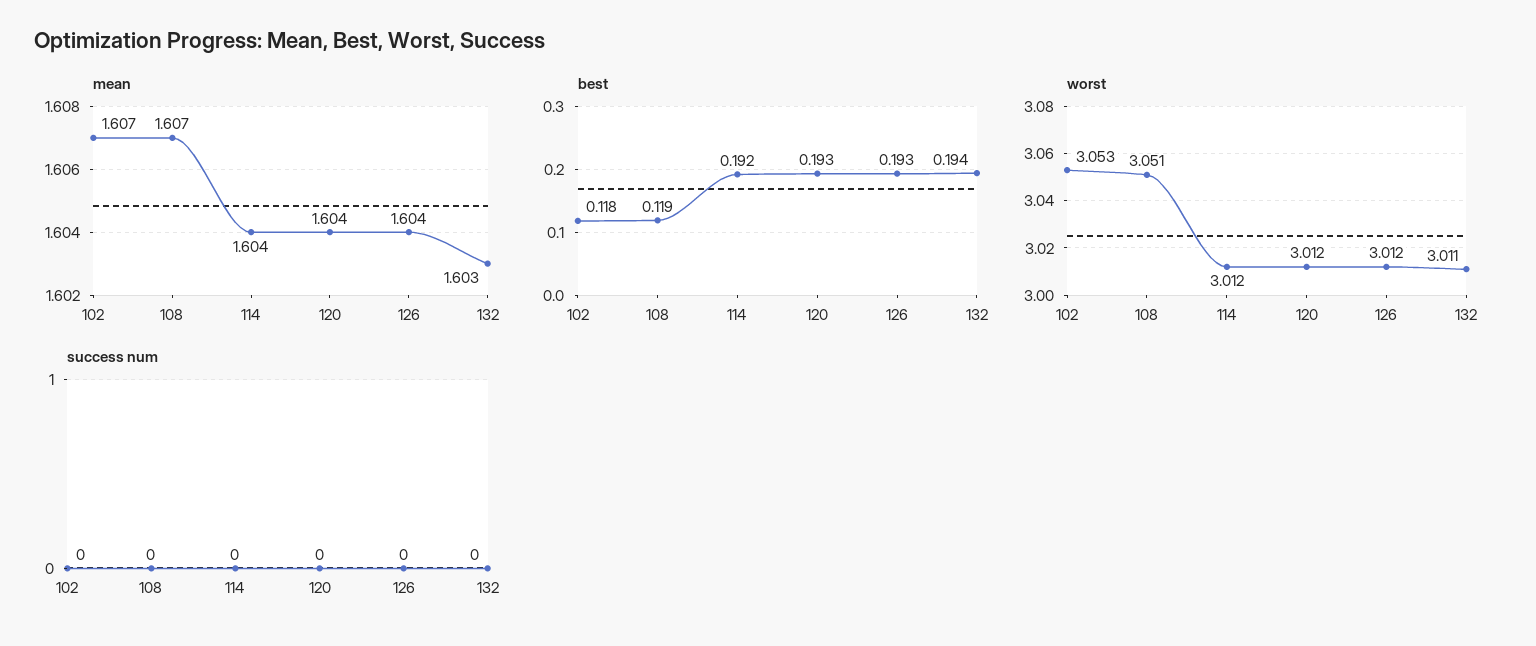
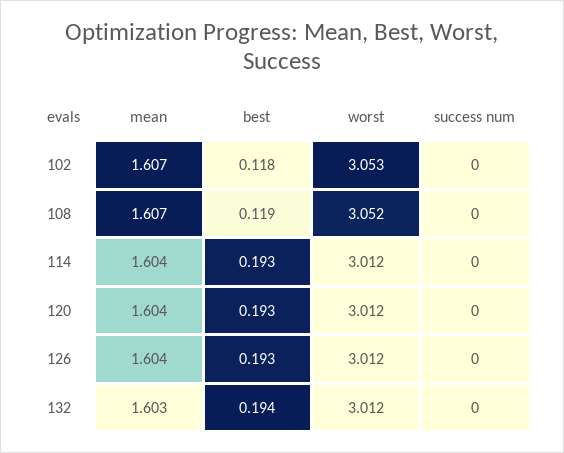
  {
    "mean": {
      "102": 1.607,
      "108": 1.607,
      "114": 1.604,
      "120": 1.604,
      "126": 1.604,
      "132": 1.603
    },
    "best": {
      "102": 0.118,
      "108": 0.119,
-     "114": 0.192,
+     "114": 0.193,
      "120": 0.193,
      "126": 0.193,
      "132": 0.194
    },
    "worst": {
      "102": 3.053,
-     "108": 3.051,
+     "108": 3.052,
      "114": 3.012,
      "120": 3.012,
      "126": 3.012,
-     "132": 3.011
+     "132": 3.012
    },
    "success num": {
      "102": 0,
      "108": 0,
      "114": 0,
      "120": 0,
      "126": 0,
      "132": 0
    }
  }

